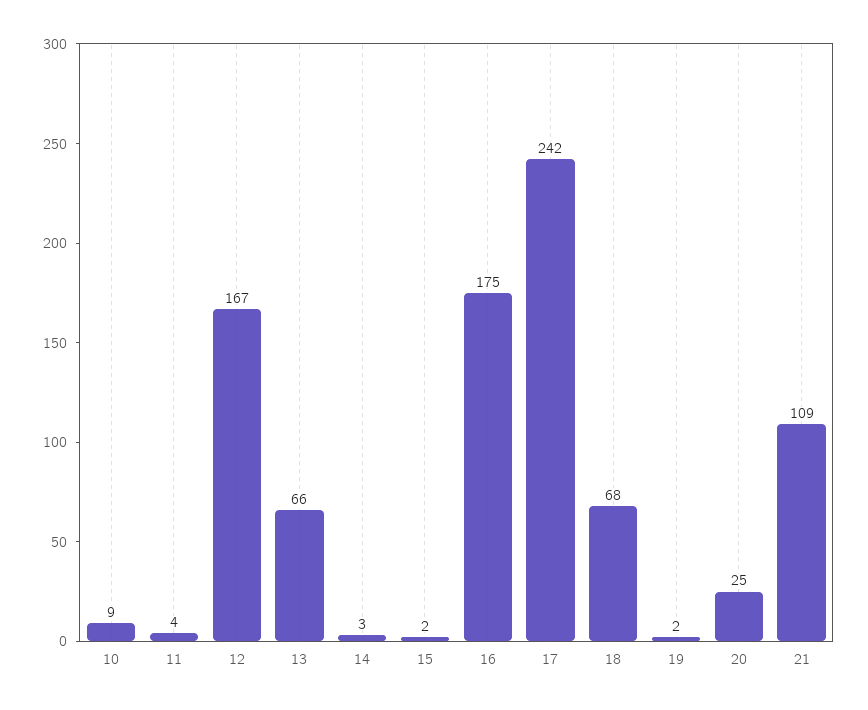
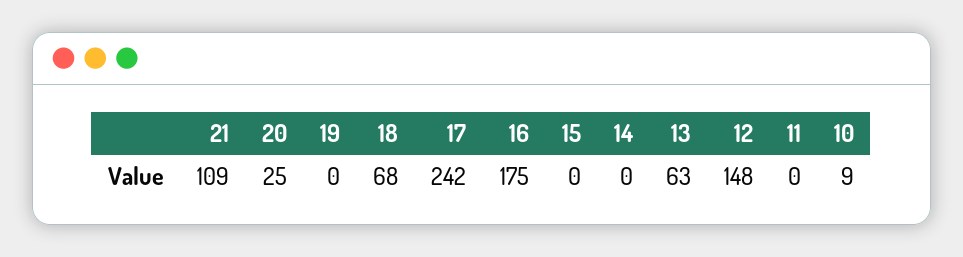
  {
    "10": 9,
-   "11": 4,
+   "11": 0,
-   "12": 167,
+   "12": 148,
-   "13": 66,
+   "13": 63,
-   "14": 3,
+   "14": 0,
-   "15": 2,
+   "15": 0,
    "16": 175,
    "17": 242,
    "18": 68,
-   "19": 2,
+   "19": 0,
    "20": 25,
    "21": 109
  }

